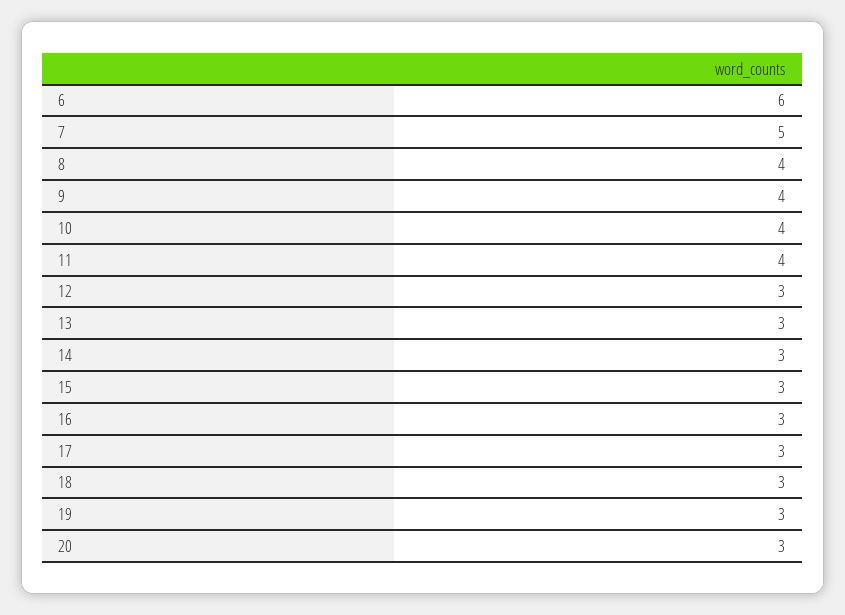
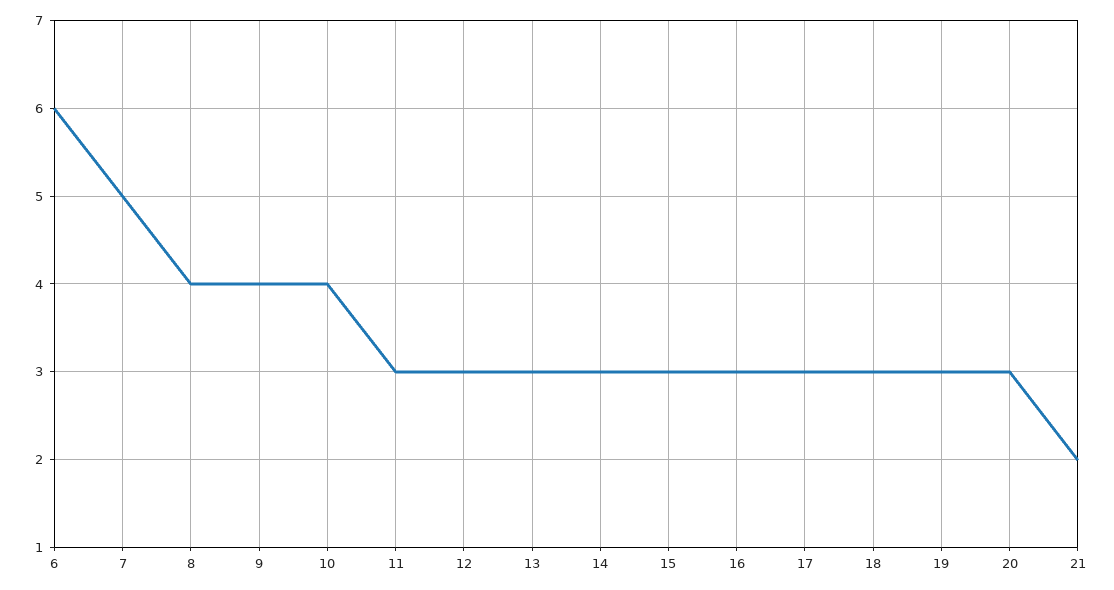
  {
    "6": 6,
    "7": 5,
    "8": 4,
    "9": 4,
    "10": 4,
-   "11": 4,
+   "11": 3,
    "12": 3,
    "13": 3,
    "14": 3,
    "15": 3,
    "16": 3,
    "17": 3,
    "18": 3,
    "19": 3,
-   "20": 3
+   "20": 3,
+   "21": 2
  }

